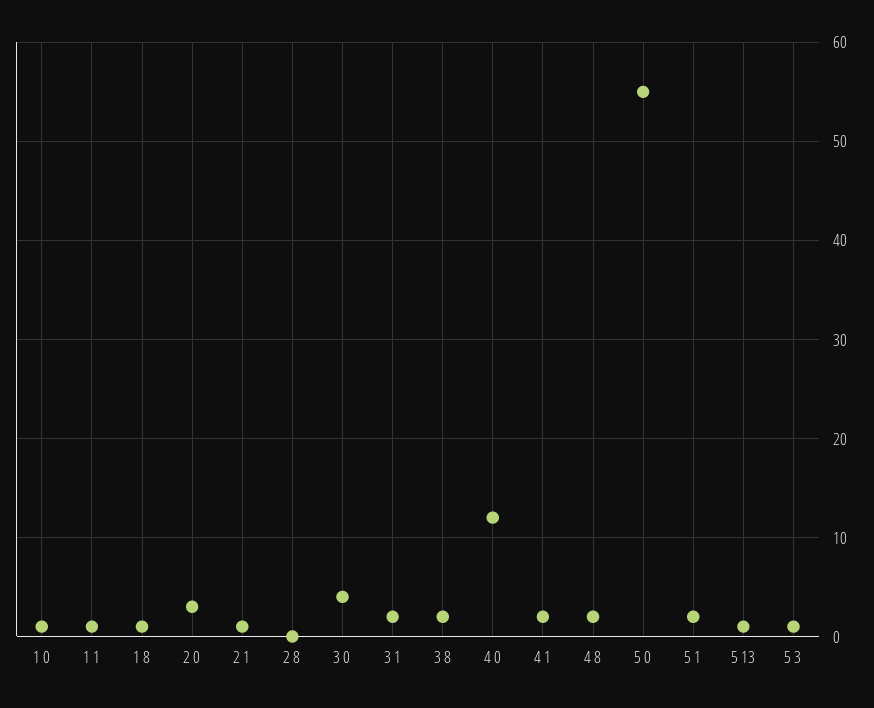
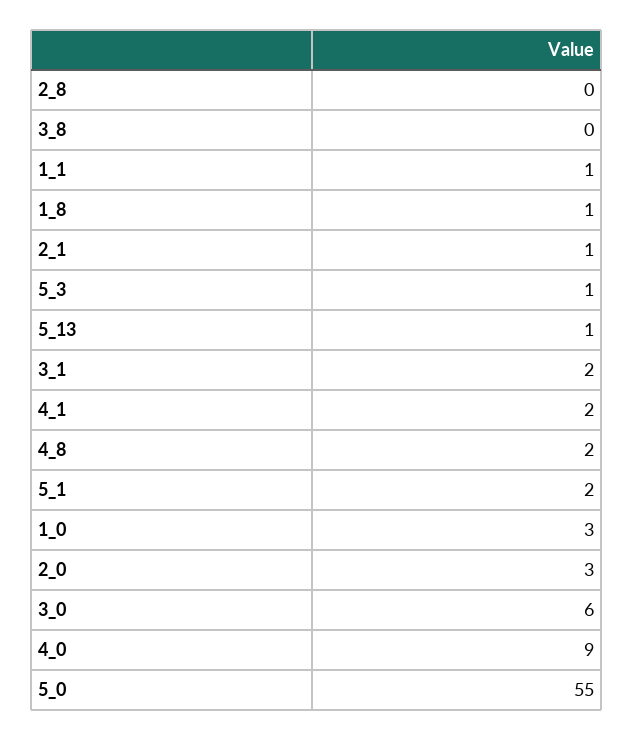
  {
-   "1 0": 1,
+   "1 0": 3,
    "1 1": 1,
    "1 8": 1,
    "2 0": 3,
    "2 1": 1,
    "2 8": 0,
-   "3 0": 4,
+   "3 0": 6,
    "3 1": 2,
-   "3 8": 2,
+   "3 8": 0,
-   "4 0": 12,
+   "4 0": 9,
    "4 1": 2,
    "4 8": 2,
    "5 0": 55,
    "5 1": 2,
    "5 13": 1,
    "5 3": 1
  }

